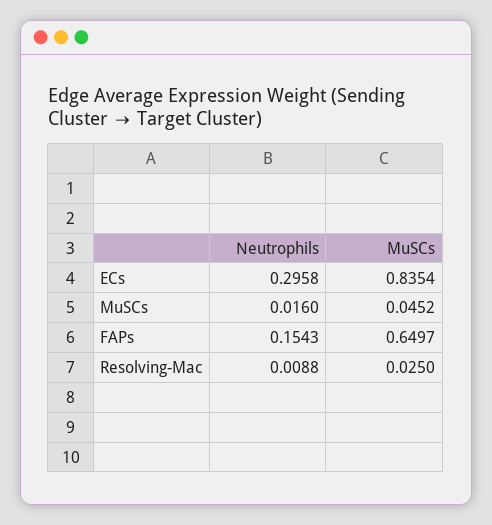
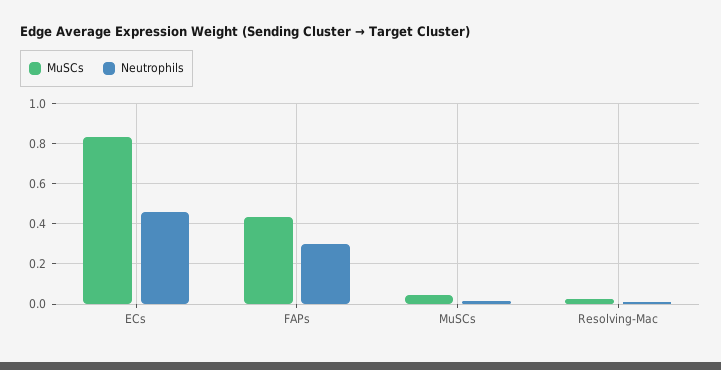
  {
    "Neutrophils": {
-     "ECs": 0.2958,
+     "ECs": 0.45,
      "MuSCs": 0.016,
-     "FAPs": 0.1543,
+     "FAPs": 0.3,
      "Resolving-Mac": 0.0088
    },
    "MuSCs": {
      "ECs": 0.8354,
      "MuSCs": 0.0452,
-     "FAPs": 0.6497,
+     "FAPs": 0.45,
      "Resolving-Mac": 0.025
    }
  }

